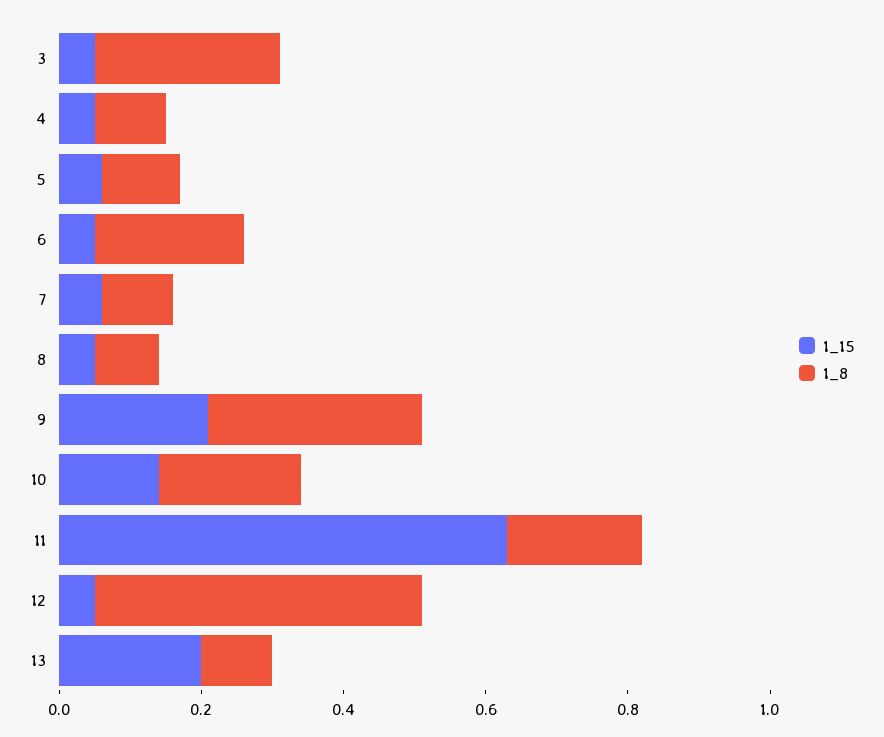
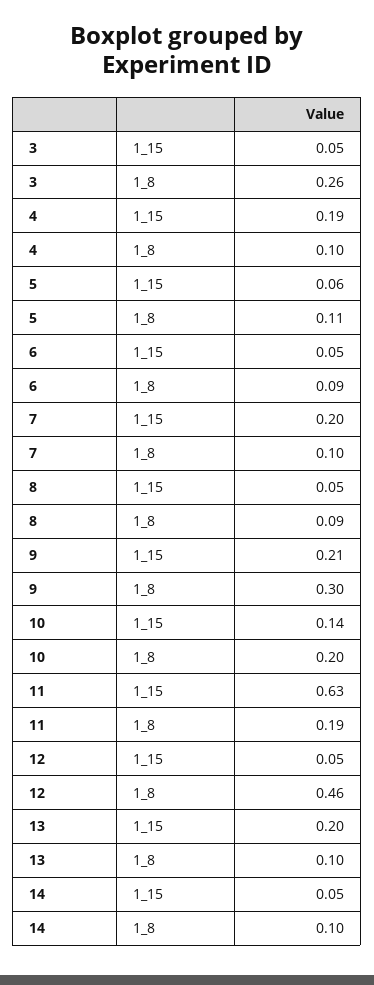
  {
    "1_15": {
      "3": 0.05,
-     "4": 0.05,
+     "4": 0.19,
      "5": 0.06,
      "6": 0.05,
-     "7": 0.05,
+     "7": 0.2,
      "8": 0.05,
      "9": 0.21,
      "10": 0.14,
      "11": 0.63,
      "12": 0.05,
-     "13": 0.2
+     "13": 0.2,
+     "14": 0.05
    },
    "1_8": {
      "3": 0.26,
      "4": 0.1,
      "5": 0.11,
-     "6": 0.2,
+     "6": 0.09,
      "7": 0.1,
      "8": 0.09,
      "9": 0.3,
      "10": 0.2,
      "11": 0.19,
      "12": 0.46,
-     "13": 0.1
+     "13": 0.1,
+     "14": 0.1
    }
  }

